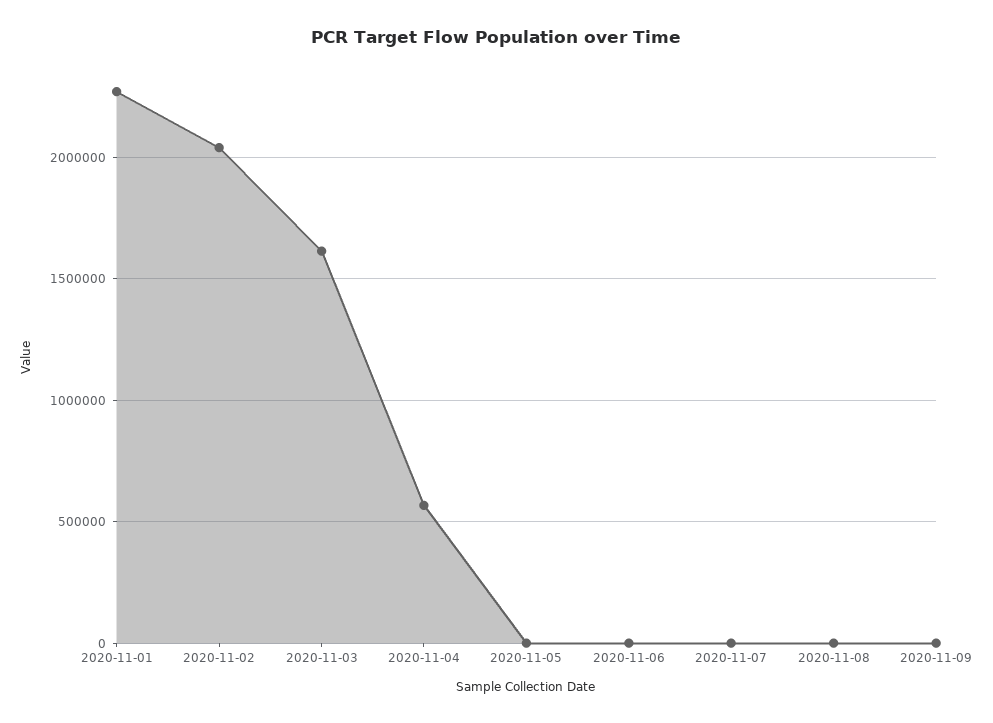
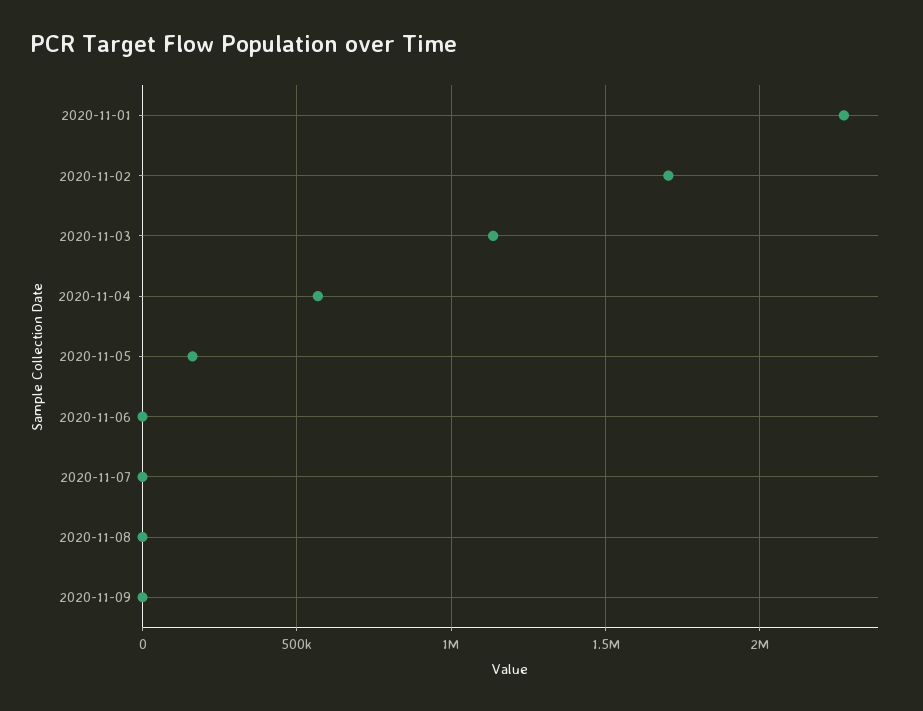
  {
    "2020-11-01": 2250000,
-   "2020-11-02": 2050000,
+   "2020-11-02": 1700000,
-   "2020-11-03": 1600000,
+   "2020-11-03": 1150000,
    "2020-11-04": 550000,
-   "2020-11-05": 0,
+   "2020-11-05": 150000,
    "2020-11-06": 0,
    "2020-11-07": 0,
    "2020-11-08": 0,
    "2020-11-09": 0
  }

